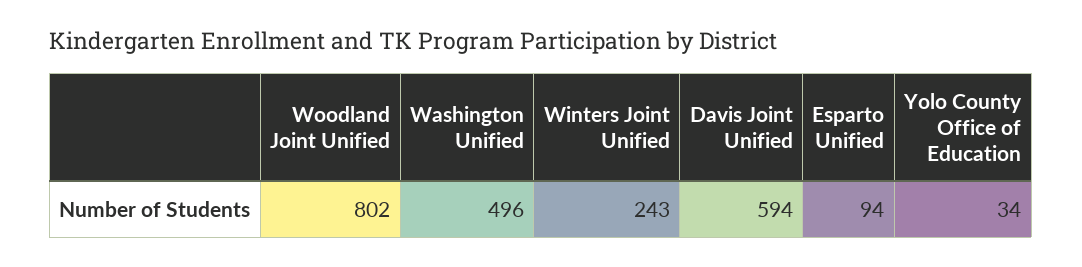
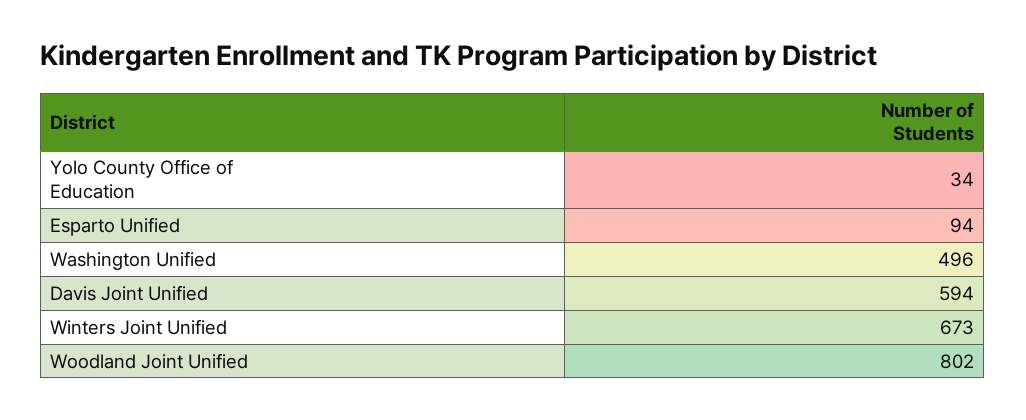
  {
    "Woodland Joint Unified": 802,
    "Washington Unified": 496,
-   "Winters Joint Unified": 243,
+   "Winters Joint Unified": 673,
    "Davis Joint Unified": 594,
    "Esparto Unified": 94,
    "Yolo County Office of Education": 34
  }

